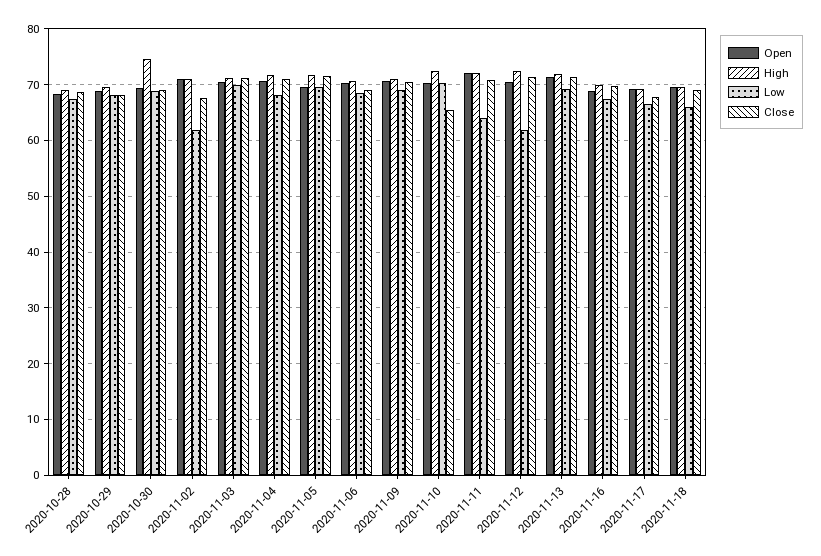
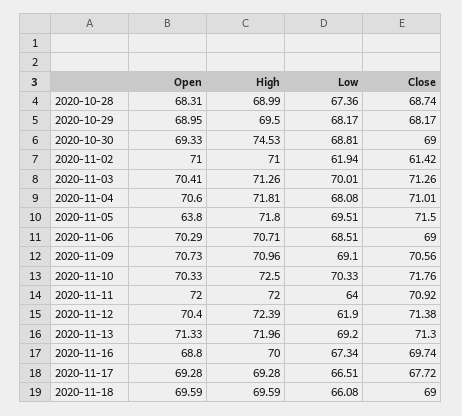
  {
    "Open": {
      "2020-10-28": 68.31,
      "2020-10-29": 68.95,
      "2020-10-30": 69.33,
      "2020-11-02": 71,
      "2020-11-03": 70.41,
      "2020-11-04": 70.6,
-     "2020-11-05": 70,
+     "2020-11-05": 63.8,
      "2020-11-06": 70.29,
      "2020-11-09": 70.73,
      "2020-11-10": 70.33,
      "2020-11-11": 72,
      "2020-11-12": 70.4,
      "2020-11-13": 71.33,
      "2020-11-16": 68.8,
      "2020-11-17": 69.28,
      "2020-11-18": 69.59
    },
    "High": {
      "2020-10-28": 68.99,
      "2020-10-29": 69.5,
      "2020-10-30": 74.53,
      "2020-11-02": 71,
      "2020-11-03": 71.26,
      "2020-11-04": 71.81,
      "2020-11-05": 71.8,
      "2020-11-06": 70.71,
      "2020-11-09": 70.96,
      "2020-11-10": 72.5,
      "2020-11-11": 72,
      "2020-11-12": 72.39,
      "2020-11-13": 71.96,
      "2020-11-16": 70,
      "2020-11-17": 69.28,
      "2020-11-18": 69.59
    },
    "Low": {
      "2020-10-28": 67.36,
      "2020-10-29": 68.17,
      "2020-10-30": 68.81,
      "2020-11-02": 61.94,
      "2020-11-03": 70.01,
      "2020-11-04": 68.08,
      "2020-11-05": 69.51,
      "2020-11-06": 68.51,
      "2020-11-09": 69.1,
      "2020-11-10": 70.33,
      "2020-11-11": 64,
      "2020-11-12": 61.9,
      "2020-11-13": 69.2,
      "2020-11-16": 67.34,
      "2020-11-17": 66.51,
      "2020-11-18": 66.08
    },
    "Close": {
      "2020-10-28": 68.74,
      "2020-10-29": 68.17,
      "2020-10-30": 69,
-     "2020-11-02": 68,
+     "2020-11-02": 61.42,
      "2020-11-03": 71.26,
      "2020-11-04": 71.01,
      "2020-11-05": 71.5,
      "2020-11-06": 69,
      "2020-11-09": 70.56,
-     "2020-11-10": 66,
+     "2020-11-10": 71.76,
      "2020-11-11": 70.92,
      "2020-11-12": 71.38,
      "2020-11-13": 71.3,
      "2020-11-16": 69.74,
      "2020-11-17": 67.72,
      "2020-11-18": 69
    }
  }

